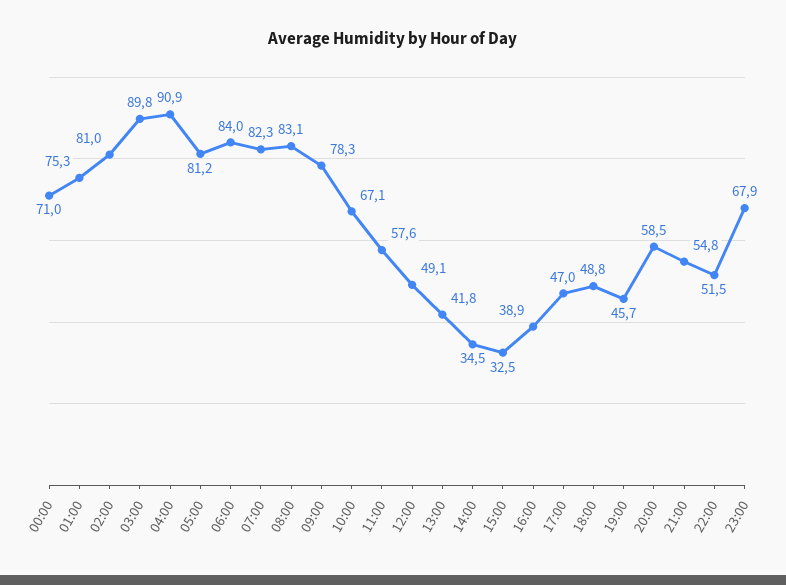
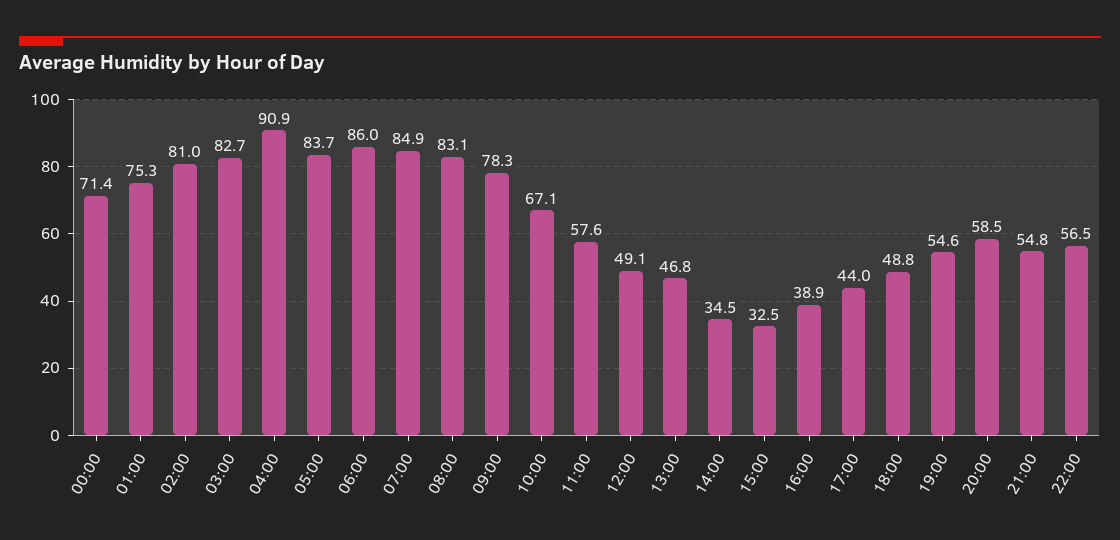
  {
-   "00:00": 71,
+   "00:00": 71.4,
    "01:00": 75.3,
    "02:00": 81,
-   "03:00": 89.8,
+   "03:00": 82.7,
    "04:00": 90.9,
-   "05:00": 81.2,
+   "05:00": 83.7,
-   "06:00": 84,
+   "06:00": 86,
-   "07:00": 82.3,
+   "07:00": 84.9,
    "08:00": 83.1,
    "09:00": 78.3,
    "10:00": 67.1,
    "11:00": 57.6,
    "12:00": 49.1,
-   "13:00": 41.8,
+   "13:00": 46.8,
    "14:00": 34.5,
    "15:00": 32.5,
    "16:00": 38.9,
-   "17:00": 47,
+   "17:00": 44,
    "18:00": 48.8,
-   "19:00": 45.7,
+   "19:00": 54.6,
    "20:00": 58.5,
    "21:00": 54.8,
-   "22:00": 51.5,
+   "22:00": 56.5
-   "23:00": 67.9
  }

